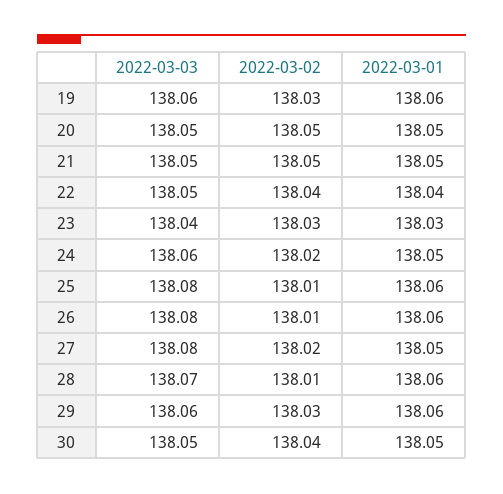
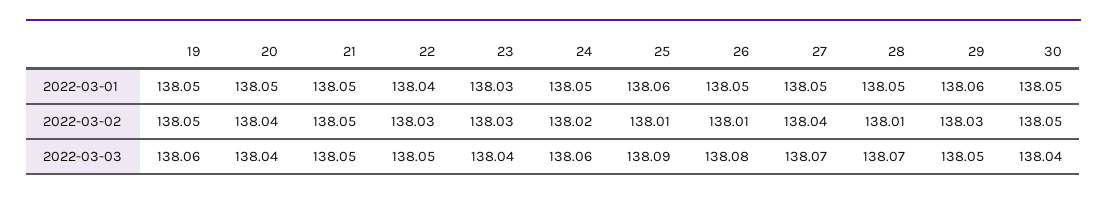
  {
    "2022-03-03": {
      "19": 138.06,
-     "20": 138.05,
+     "20": 138.04,
      "21": 138.05,
      "22": 138.05,
      "23": 138.04,
      "24": 138.06,
-     "25": 138.08,
+     "25": 138.09,
      "26": 138.08,
-     "27": 138.08,
+     "27": 138.07,
      "28": 138.07,
-     "29": 138.06,
+     "29": 138.05,
-     "30": 138.05
+     "30": 138.04
    },
    "2022-03-02": {
-     "19": 138.03,
+     "19": 138.05,
-     "20": 138.05,
+     "20": 138.04,
      "21": 138.05,
-     "22": 138.04,
+     "22": 138.03,
      "23": 138.03,
      "24": 138.02,
      "25": 138.01,
      "26": 138.01,
-     "27": 138.02,
+     "27": 138.04,
      "28": 138.01,
      "29": 138.03,
-     "30": 138.04
+     "30": 138.05
    },
    "2022-03-01": {
-     "19": 138.06,
+     "19": 138.05,
      "20": 138.05,
      "21": 138.05,
      "22": 138.04,
      "23": 138.03,
      "24": 138.05,
      "25": 138.06,
-     "26": 138.06,
+     "26": 138.05,
      "27": 138.05,
-     "28": 138.06,
+     "28": 138.05,
      "29": 138.06,
      "30": 138.05
    }
  }

